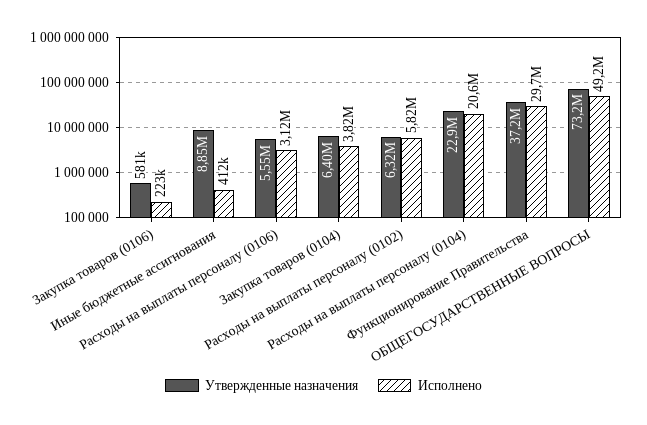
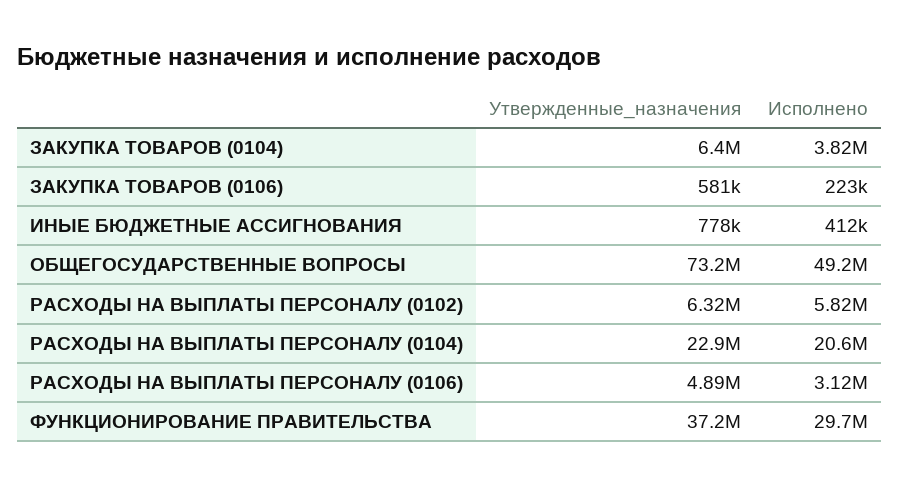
  {
    "Утвержденные назначения": {
      "Закупка товаров (0106)": 581000,
-     "Иные бюджетные ассигнования": 8850000,
+     "Иные бюджетные ассигнования": 778000,
-     "Расходы на выплаты персоналу (0106)": 5550000,
+     "Расходы на выплаты персоналу (0106)": 4890000,
      "Закупка товаров (0104)": 6400000,
      "Расходы на выплаты персоналу (0102)": 6320000,
      "Расходы на выплаты персоналу (0104)": 22900000,
      "Функционирование Правительства": 37200000,
      "ОБЩЕГОСУДАРСТВЕННЫЕ ВОПРОСЫ": 73200000
    },
    "Исполнено": {
      "Закупка товаров (0106)": 223000,
      "Иные бюджетные ассигнования": 412000,
      "Расходы на выплаты персоналу (0106)": 3120000,
      "Закупка товаров (0104)": 3820000,
      "Расходы на выплаты персоналу (0102)": 5820000,
      "Расходы на выплаты персоналу (0104)": 20600000,
      "Функционирование Правительства": 29700000,
      "ОБЩЕГОСУДАРСТВЕННЫЕ ВОПРОСЫ": 49200000
    }
  }

